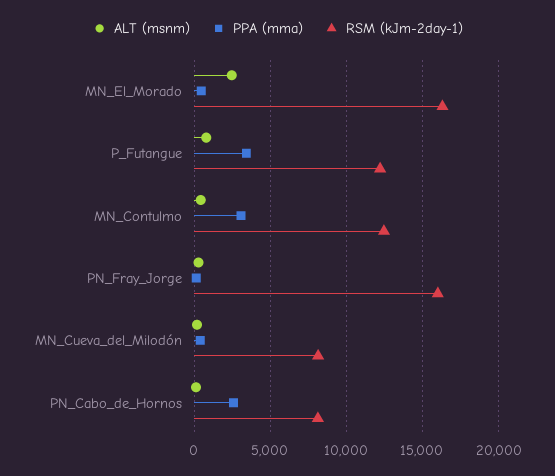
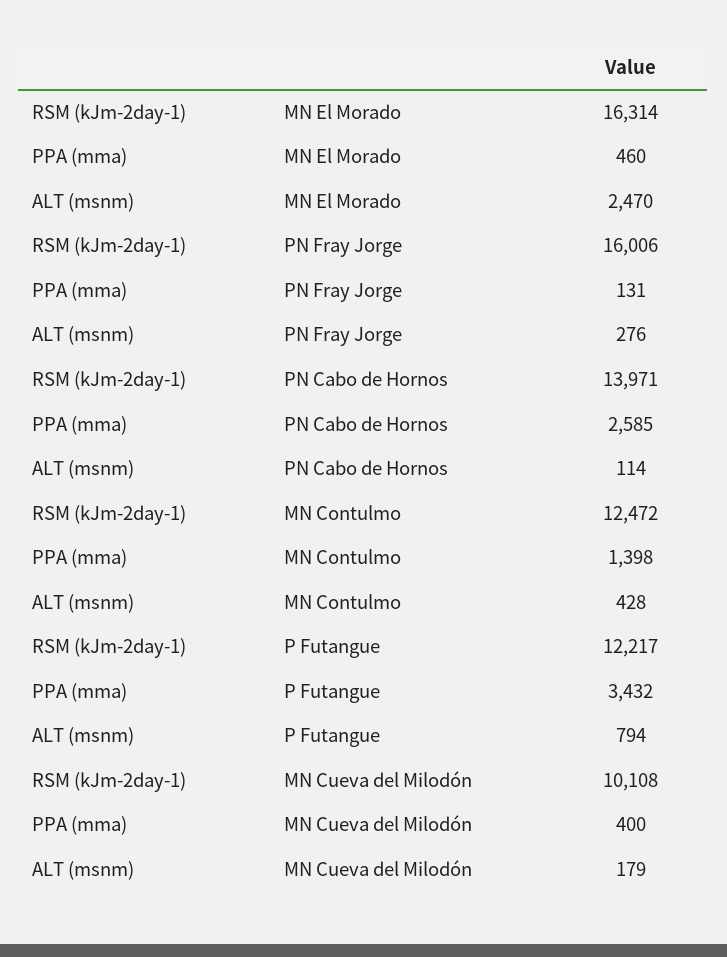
  {
    "ALT (msnm)": {
      "MN_El_Morado": 2470,
      "P_Futangue": 794,
      "MN_Contulmo": 428,
      "PN_Fray_Jorge": 276,
      "MN_Cueva_del_Milodón": 179,
      "PN_Cabo_de_Hornos": 114
    },
    "PPA (mma)": {
      "MN_El_Morado": 460,
      "P_Futangue": 3432,
-     "MN_Contulmo": 3000,
+     "MN_Contulmo": 1398,
      "PN_Fray_Jorge": 131,
      "MN_Cueva_del_Milodón": 400,
      "PN_Cabo_de_Hornos": 2585
    },
    "RSM (kJm-2day-1)": {
      "MN_El_Morado": 16314,
      "P_Futangue": 12217,
      "MN_Contulmo": 12472,
      "PN_Fray_Jorge": 16006,
-     "MN_Cueva_del_Milodón": 8000,
+     "MN_Cueva_del_Milodón": 10108,
-     "PN_Cabo_de_Hornos": 8000
+     "PN_Cabo_de_Hornos": 13971
    }
  }

